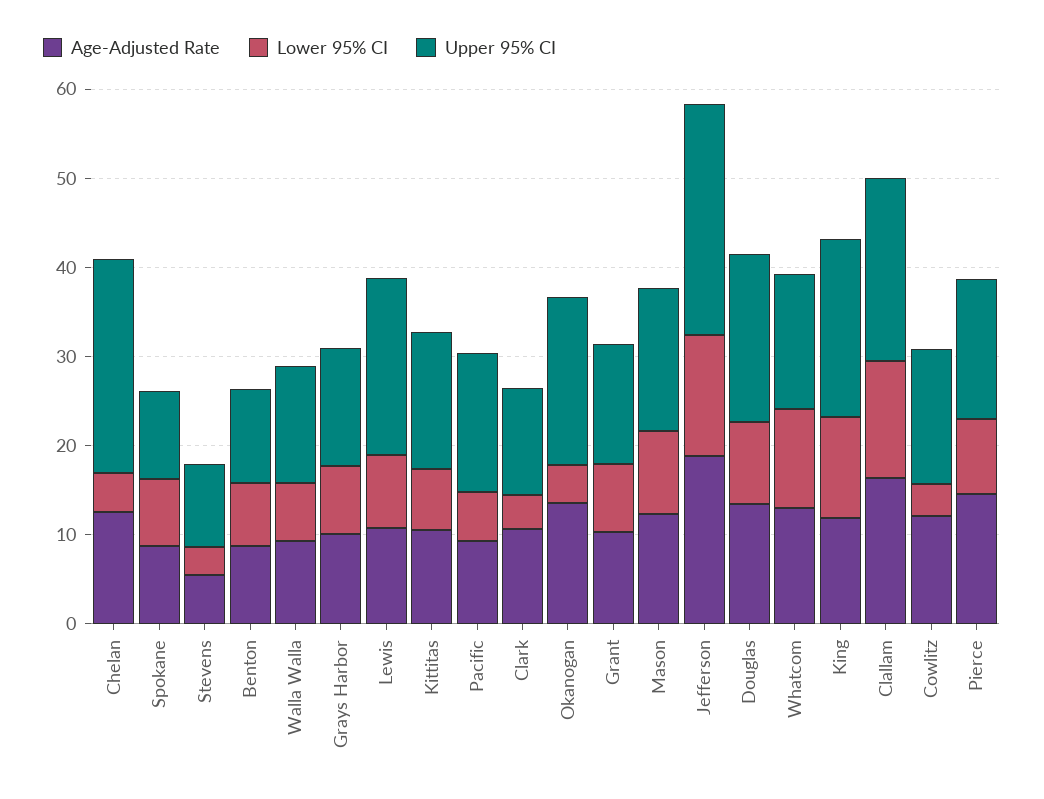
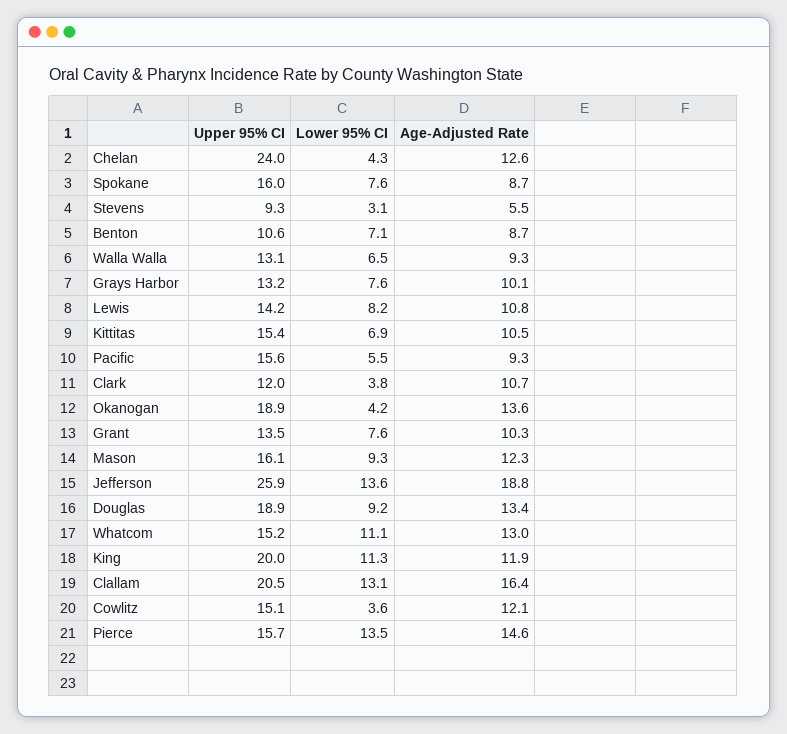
  {
    "Age-Adjusted Rate": {
      "Chelan": 12.6,
      "Spokane": 8.7,
      "Stevens": 5.5,
      "Benton": 8.7,
      "Walla Walla": 9.3,
      "Grays Harbor": 10.1,
      "Lewis": 10.8,
      "Kittitas": 10.5,
      "Pacific": 9.3,
      "Clark": 10.7,
      "Okanogan": 13.6,
      "Grant": 10.3,
      "Mason": 12.3,
      "Jefferson": 18.8,
      "Douglas": 13.4,
      "Whatcom": 13,
      "King": 11.9,
      "Clallam": 16.4,
      "Cowlitz": 12.1,
      "Pierce": 14.6
    },
    "Lower 95% CI": {
      "Chelan": 4.3,
      "Spokane": 7.6,
      "Stevens": 3.1,
      "Benton": 7.1,
      "Walla Walla": 6.5,
      "Grays Harbor": 7.6,
      "Lewis": 8.2,
      "Kittitas": 6.9,
      "Pacific": 5.5,
      "Clark": 3.8,
      "Okanogan": 4.2,
      "Grant": 7.6,
      "Mason": 9.3,
      "Jefferson": 13.6,
      "Douglas": 9.2,
      "Whatcom": 11.1,
      "King": 11.3,
      "Clallam": 13.1,
      "Cowlitz": 3.6,
-     "Pierce": 8
+     "Pierce": 13.5
    },
    "Upper 95% CI": {
      "Chelan": 24,
-     "Spokane": 10,
+     "Spokane": 16,
      "Stevens": 9.3,
      "Benton": 10.6,
      "Walla Walla": 13.1,
      "Grays Harbor": 13.2,
-     "Lewis": 20,
+     "Lewis": 14.2,
      "Kittitas": 15.4,
      "Pacific": 15.6,
      "Clark": 12,
      "Okanogan": 18.9,
      "Grant": 13.5,
      "Mason": 16.1,
      "Jefferson": 25.9,
      "Douglas": 18.9,
      "Whatcom": 15.2,
      "King": 20,
      "Clallam": 20.5,
      "Cowlitz": 15.1,
      "Pierce": 15.7
    }
  }

